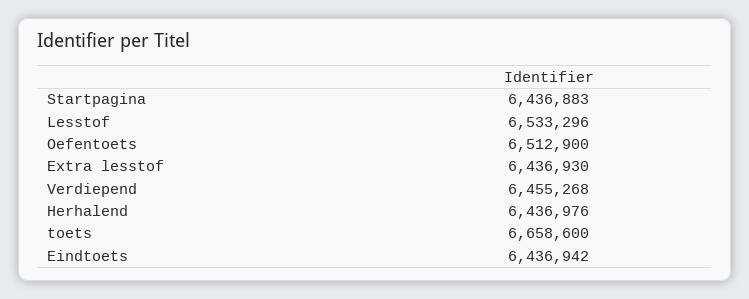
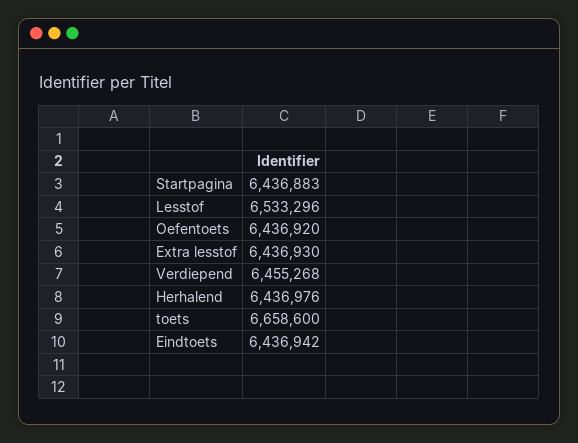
  {
    "Startpagina": 6436883,
    "Lesstof": 6533296,
-   "Oefentoets": 6512900,
+   "Oefentoets": 6436920,
    "Extra lesstof": 6436930,
    "Verdiepend": 6455268,
    "Herhalend": 6436976,
    "toets": 6658600,
    "Eindtoets": 6436942
  }

